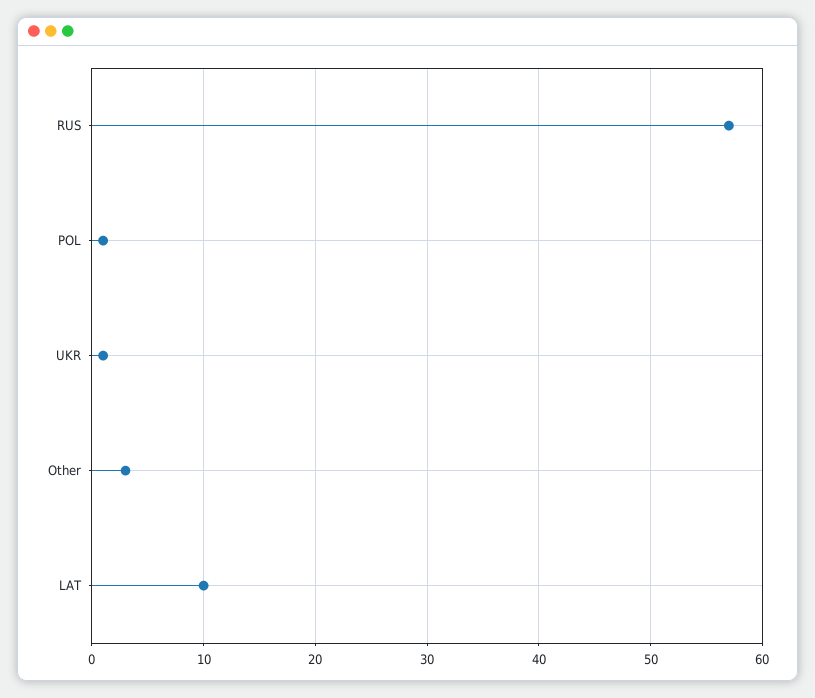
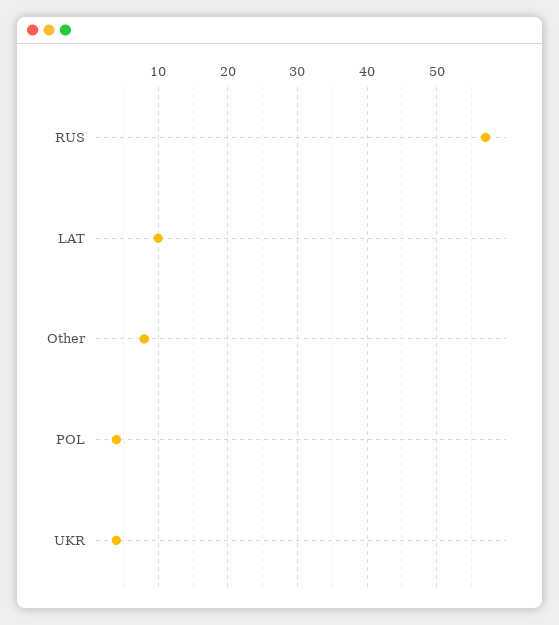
  {
    "RUS": 57,
-   "POL": 1,
+   "POL": 4,
-   "UKR": 1,
+   "UKR": 4,
-   "Other": 3,
+   "Other": 8,
    "LAT": 10
  }

